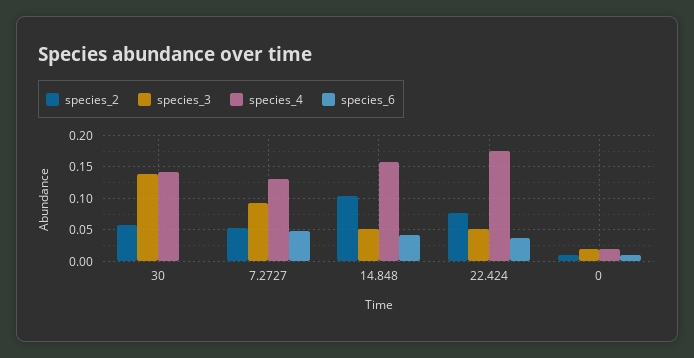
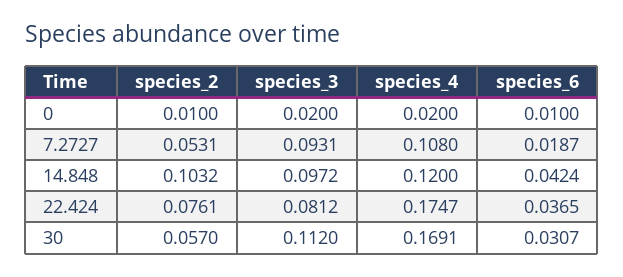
  {
    "species_2": {
      "30": 0.057,
      "7.2727": 0.0531,
      "14.848": 0.1032,
      "22.424": 0.0761,
      "0": 0.01
    },
    "species_3": {
-     "30": 0.14,
+     "30": 0.112,
      "7.2727": 0.0931,
-     "14.848": 0.05,
+     "14.848": 0.0972,
-     "22.424": 0.05,
+     "22.424": 0.0812,
      "0": 0.02
    },
    "species_4": {
-     "30": 0.14,
+     "30": 0.1691,
-     "7.2727": 0.13,
+     "7.2727": 0.108,
-     "14.848": 0.16,
+     "14.848": 0.12,
      "22.424": 0.1747,
      "0": 0.02
    },
    "species_6": {
-     "30": 0,
+     "30": 0.0307,
-     "7.2727": 0.05,
+     "7.2727": 0.0187,
      "14.848": 0.0424,
      "22.424": 0.0365,
      "0": 0.01
    }
  }

